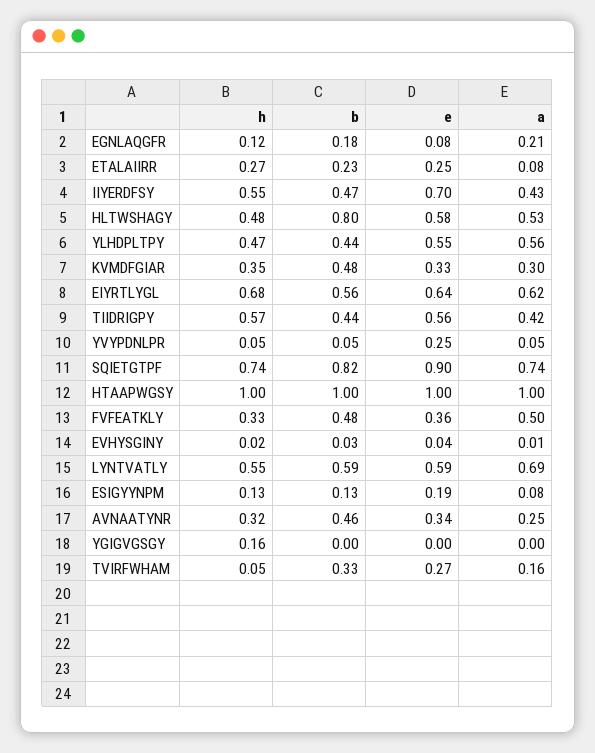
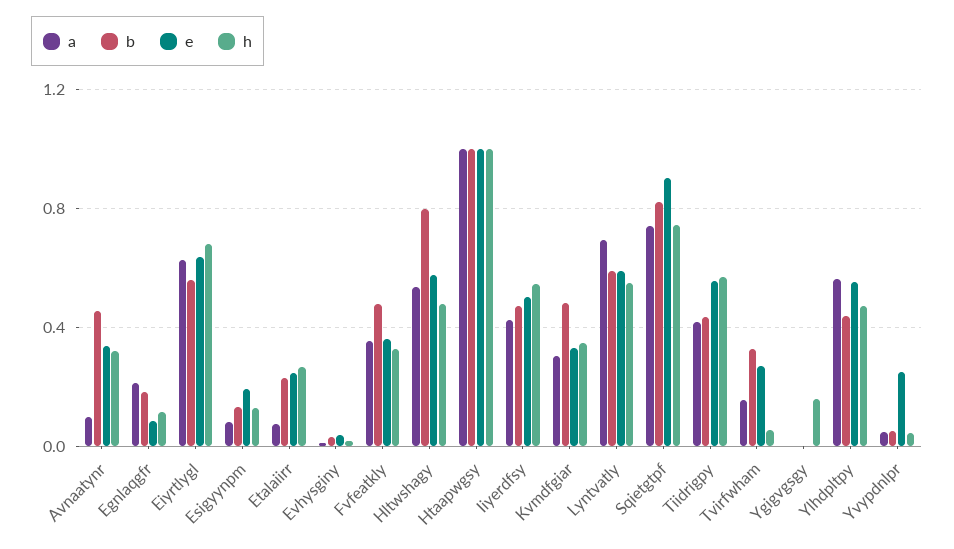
  {
    "h": {
      "EGNLAQGFR": 0.12,
      "ETALAIIRR": 0.27,
      "IIYERDFSY": 0.55,
      "HLTWSHAGY": 0.48,
      "YLHDPLTPY": 0.47,
      "KVMDFGIAR": 0.35,
      "EIYRTLYGL": 0.68,
      "TIIDRIGPY": 0.57,
      "YVYPDNLPR": 0.05,
      "SQIETGTPF": 0.74,
      "HTAAPWGSY": 1,
      "FVFEATKLY": 0.33,
      "EVHYSGINY": 0.02,
      "LYNTVATLY": 0.55,
      "ESIGYYNPM": 0.13,
      "AVNAATYNR": 0.32,
      "YGIGVGSGY": 0.16,
      "TVIRFWHAM": 0.05
    },
    "b": {
      "EGNLAQGFR": 0.18,
      "ETALAIIRR": 0.23,
      "IIYERDFSY": 0.47,
      "HLTWSHAGY": 0.8,
      "YLHDPLTPY": 0.44,
      "KVMDFGIAR": 0.48,
      "EIYRTLYGL": 0.56,
      "TIIDRIGPY": 0.44,
      "YVYPDNLPR": 0.05,
      "SQIETGTPF": 0.82,
      "HTAAPWGSY": 1,
      "FVFEATKLY": 0.48,
      "EVHYSGINY": 0.03,
      "LYNTVATLY": 0.59,
      "ESIGYYNPM": 0.13,
      "AVNAATYNR": 0.46,
      "YGIGVGSGY": 0,
      "TVIRFWHAM": 0.33
    },
    "e": {
      "EGNLAQGFR": 0.08,
      "ETALAIIRR": 0.25,
-     "IIYERDFSY": 0.7,
+     "IIYERDFSY": 0.5,
      "HLTWSHAGY": 0.58,
      "YLHDPLTPY": 0.55,
      "KVMDFGIAR": 0.33,
      "EIYRTLYGL": 0.64,
      "TIIDRIGPY": 0.56,
      "YVYPDNLPR": 0.25,
      "SQIETGTPF": 0.9,
      "HTAAPWGSY": 1,
      "FVFEATKLY": 0.36,
      "EVHYSGINY": 0.04,
      "LYNTVATLY": 0.59,
      "ESIGYYNPM": 0.19,
      "AVNAATYNR": 0.34,
      "YGIGVGSGY": 0,
      "TVIRFWHAM": 0.27
    },
    "a": {
      "EGNLAQGFR": 0.21,
      "ETALAIIRR": 0.08,
      "IIYERDFSY": 0.43,
      "HLTWSHAGY": 0.53,
      "YLHDPLTPY": 0.56,
      "KVMDFGIAR": 0.3,
      "EIYRTLYGL": 0.62,
      "TIIDRIGPY": 0.42,
      "YVYPDNLPR": 0.05,
      "SQIETGTPF": 0.74,
      "HTAAPWGSY": 1,
-     "FVFEATKLY": 0.5,
+     "FVFEATKLY": 0.35,
      "EVHYSGINY": 0.01,
      "LYNTVATLY": 0.69,
      "ESIGYYNPM": 0.08,
-     "AVNAATYNR": 0.25,
+     "AVNAATYNR": 0.1,
      "YGIGVGSGY": 0,
      "TVIRFWHAM": 0.16
    }
  }

